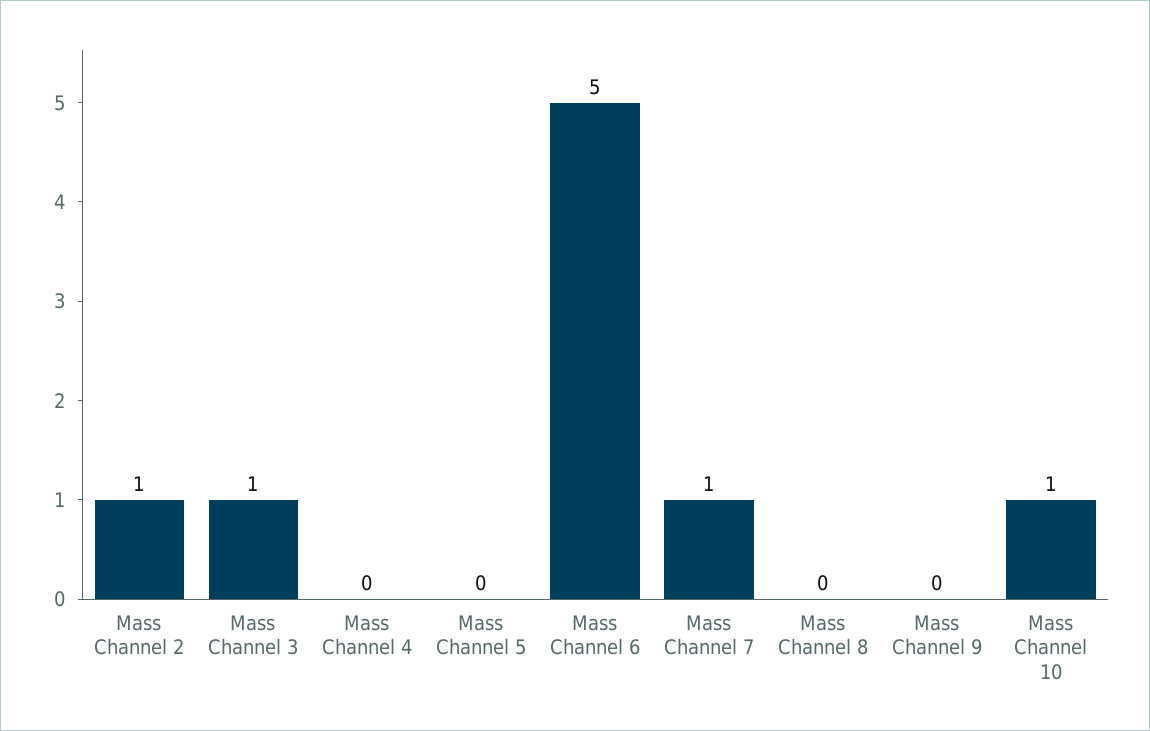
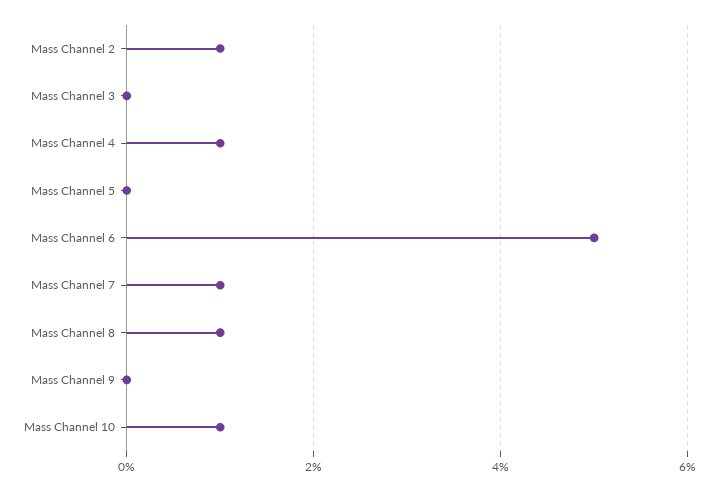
  {
    "Mass Channel 2": 1,
-   "Mass Channel 3": 1,
+   "Mass Channel 3": 0,
-   "Mass Channel 4": 0,
+   "Mass Channel 4": 1,
    "Mass Channel 5": 0,
    "Mass Channel 6": 5,
    "Mass Channel 7": 1,
-   "Mass Channel 8": 0,
+   "Mass Channel 8": 1,
    "Mass Channel 9": 0,
    "Mass Channel 10": 1
  }

